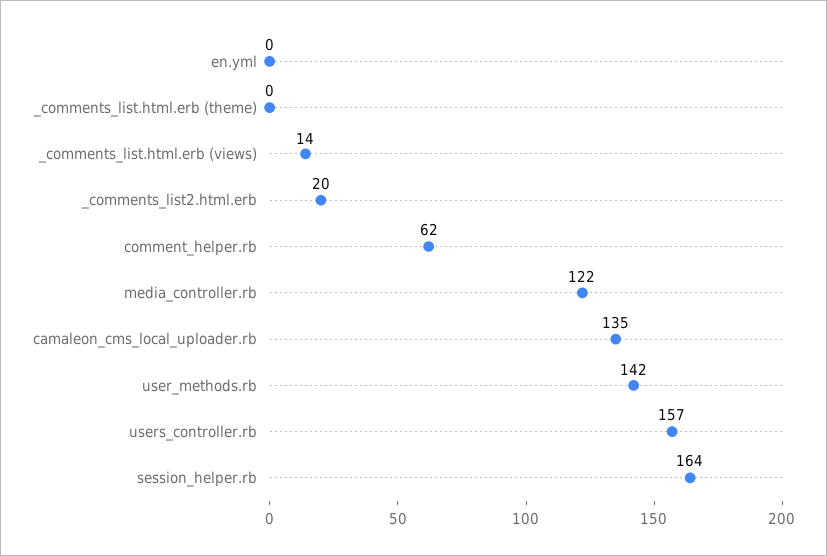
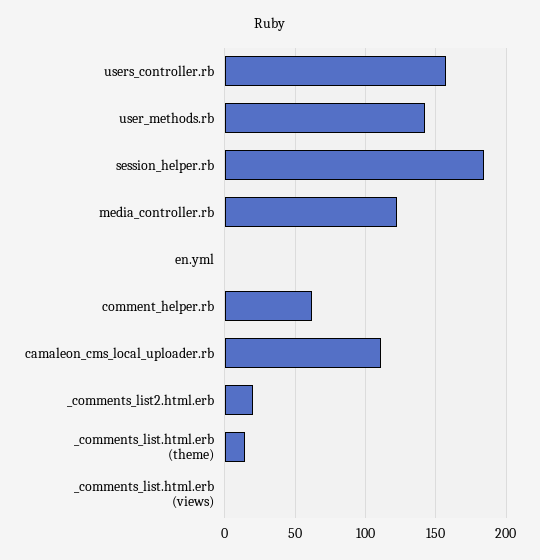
  {
    "en.yml": 0,
-   "_comments_list.html.erb (theme)": 0,
+   "_comments_list.html.erb (theme)": 15,
-   "_comments_list.html.erb (views)": 14,
+   "_comments_list.html.erb (views)": 0,
    "_comments_list2.html.erb": 20,
    "comment_helper.rb": 62,
    "media_controller.rb": 122,
-   "camaleon_cms_local_uploader.rb": 135,
+   "camaleon_cms_local_uploader.rb": 110,
    "user_methods.rb": 142,
    "users_controller.rb": 157,
-   "session_helper.rb": 164
+   "session_helper.rb": 185
  }

